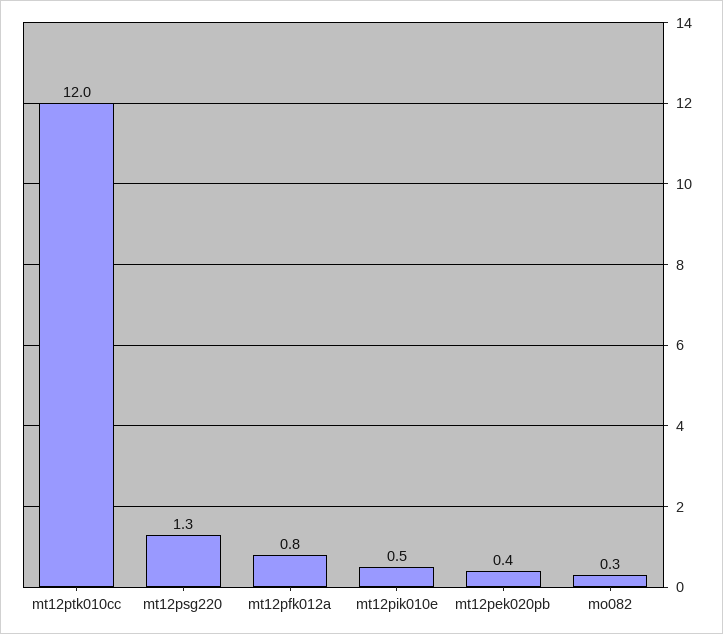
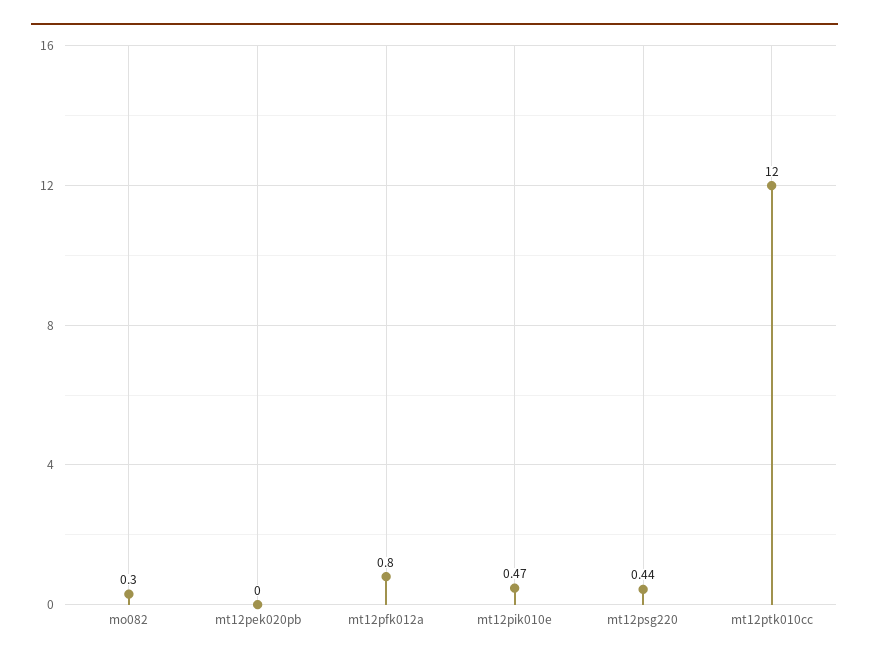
  {
    "mt12ptk010cc": 12,
-   "mt12psg220": 1.3,
+   "mt12psg220": 0.44,
    "mt12pfk012a": 0.8,
    "mt12pik010e": 0.47,
-   "mt12pek020pb": 0.4,
+   "mt12pek020pb": 0,
    "mo082": 0.3
  }

